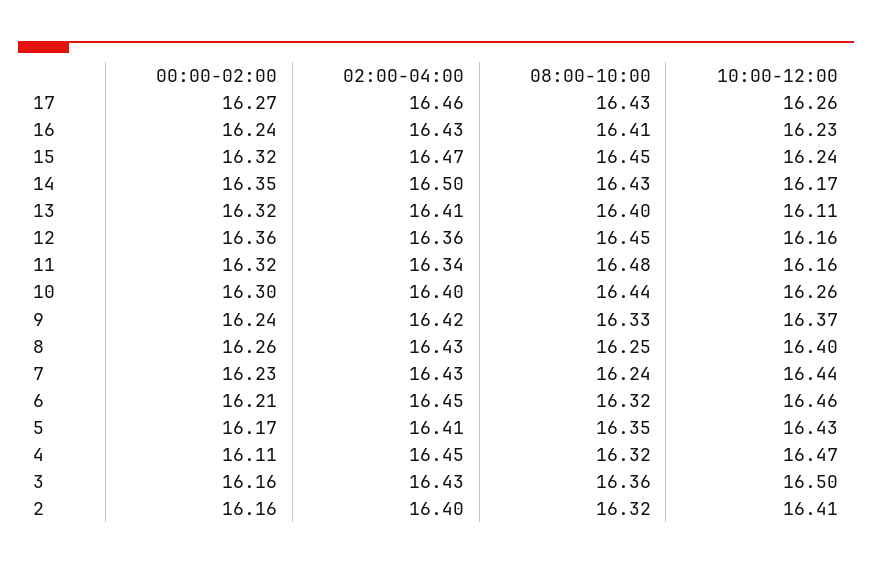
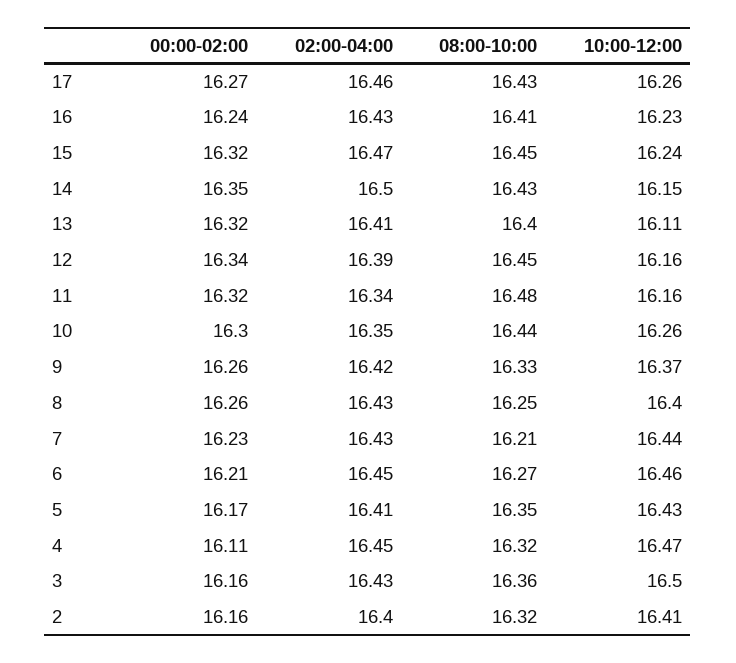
  {
    "00:00-02:00": {
      "17": 16.27,
      "16": 16.24,
      "15": 16.32,
      "14": 16.35,
      "13": 16.32,
-     "12": 16.36,
+     "12": 16.34,
      "11": 16.32,
      "10": 16.3,
-     "9": 16.24,
+     "9": 16.26,
      "8": 16.26,
      "7": 16.23,
      "6": 16.21,
      "5": 16.17,
      "4": 16.11,
      "3": 16.16,
      "2": 16.16
    },
    "02:00-04:00": {
      "17": 16.46,
      "16": 16.43,
      "15": 16.47,
      "14": 16.5,
      "13": 16.41,
-     "12": 16.36,
+     "12": 16.39,
      "11": 16.34,
-     "10": 16.4,
+     "10": 16.35,
      "9": 16.42,
      "8": 16.43,
      "7": 16.43,
      "6": 16.45,
      "5": 16.41,
      "4": 16.45,
      "3": 16.43,
      "2": 16.4
    },
    "08:00-10:00": {
      "17": 16.43,
      "16": 16.41,
      "15": 16.45,
      "14": 16.43,
      "13": 16.4,
      "12": 16.45,
      "11": 16.48,
      "10": 16.44,
      "9": 16.33,
      "8": 16.25,
-     "7": 16.24,
+     "7": 16.21,
-     "6": 16.32,
+     "6": 16.27,
      "5": 16.35,
      "4": 16.32,
      "3": 16.36,
      "2": 16.32
    },
    "10:00-12:00": {
      "17": 16.26,
      "16": 16.23,
      "15": 16.24,
-     "14": 16.17,
+     "14": 16.15,
      "13": 16.11,
      "12": 16.16,
      "11": 16.16,
      "10": 16.26,
      "9": 16.37,
      "8": 16.4,
      "7": 16.44,
      "6": 16.46,
      "5": 16.43,
      "4": 16.47,
      "3": 16.5,
      "2": 16.41
    }
  }

